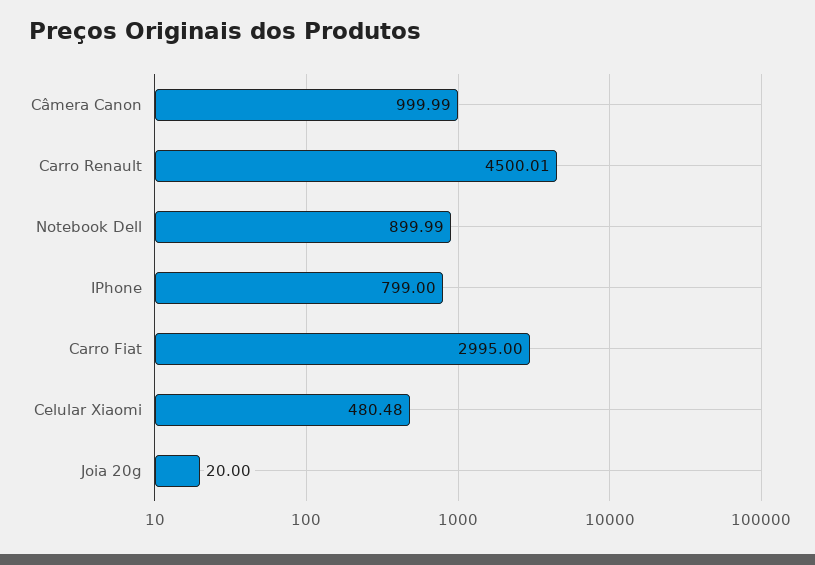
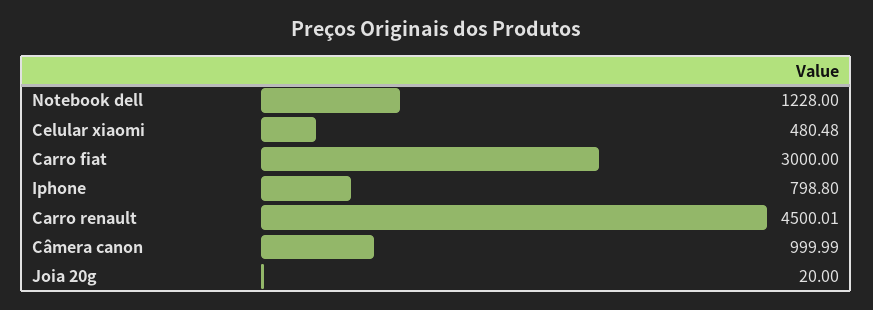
  {
    "Câmera Canon": 999.99,
    "Carro Renault": 4500.01,
-   "Notebook Dell": 899.99,
+   "Notebook Dell": 1228,
-   "IPhone": 799,
+   "IPhone": 798.8,
-   "Carro Fiat": 2995,
+   "Carro Fiat": 3000,
    "Celular Xiaomi": 480.48,
    "Joia 20g": 20
  }

